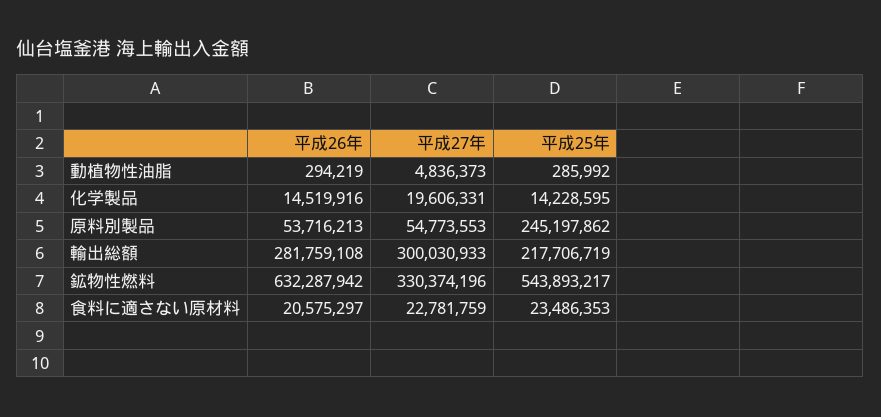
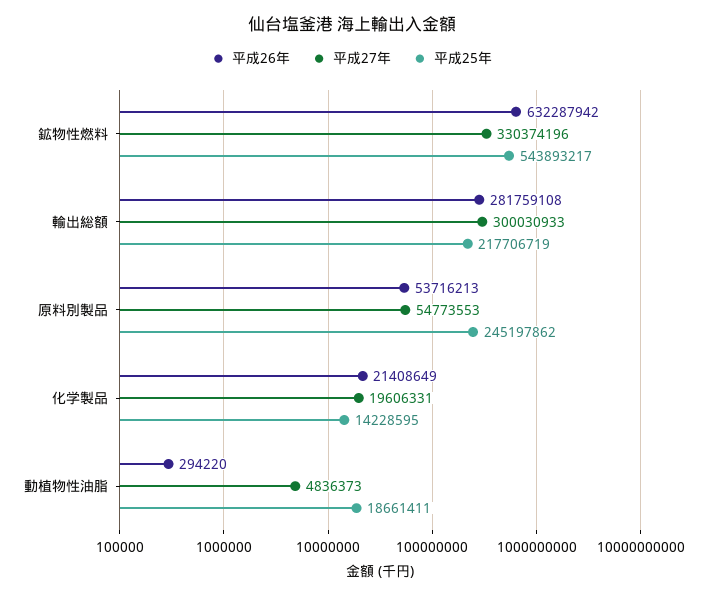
  {
    "平成26年": {
-     "動植物性油脂": 294219,
+     "動植物性油脂": 294220,
-     "化学製品": 14519916,
+     "化学製品": 21408649,
      "原料別製品": 53716213,
      "輸出総額": 281759108,
-     "鉱物性燃料": 632287942,
+     "鉱物性燃料": 632287942
-     "食料に適さない原材料": 20575297
    },
    "平成27年": {
      "動植物性油脂": 4836373,
      "化学製品": 19606331,
      "原料別製品": 54773553,
      "輸出総額": 300030933,
-     "鉱物性燃料": 330374196,
+     "鉱物性燃料": 330374196
-     "食料に適さない原材料": 22781759
    },
    "平成25年": {
-     "動植物性油脂": 285992,
+     "動植物性油脂": 18661411,
      "化学製品": 14228595,
      "原料別製品": 245197862,
      "輸出総額": 217706719,
-     "鉱物性燃料": 543893217,
+     "鉱物性燃料": 543893217
-     "食料に適さない原材料": 23486353
    }
  }

